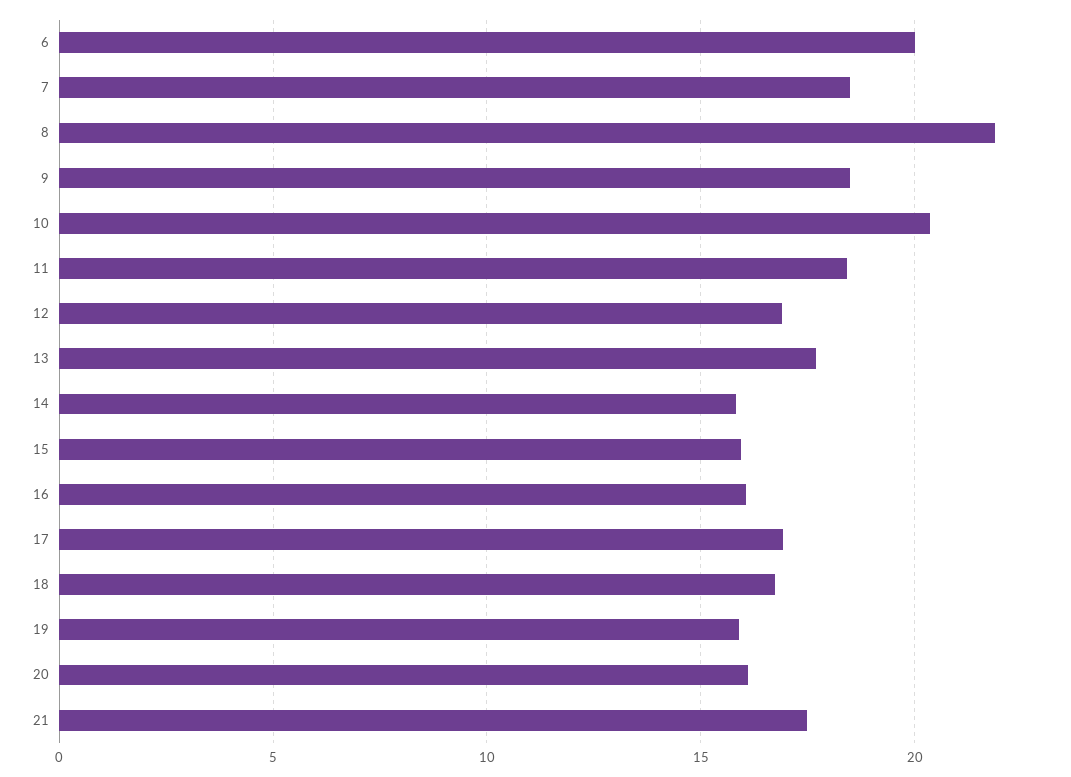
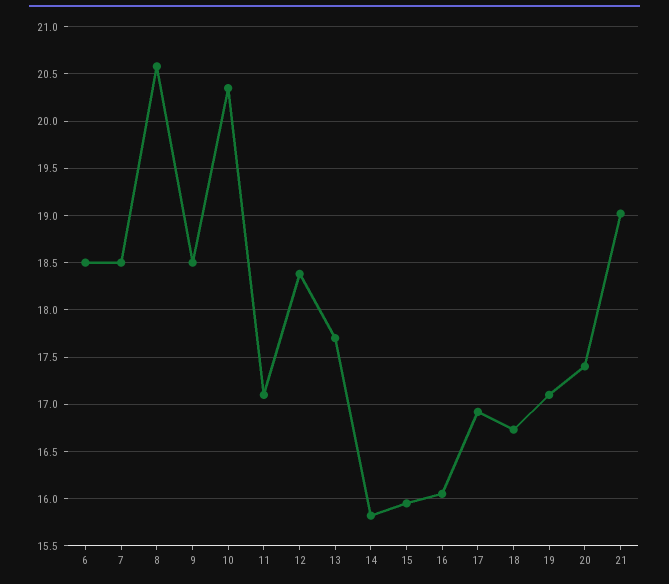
  {
-   "6": 20,
+   "6": 18.5,
    "7": 18.5,
-   "8": 22,
+   "8": 20.6,
    "9": 18.5,
    "10": 20.4,
-   "11": 18.5,
+   "11": 17.1,
-   "12": 17,
+   "12": 18.4,
    "13": 17.7,
    "14": 15.8,
    "15": 16,
    "16": 16.1,
    "17": 16.9,
    "18": 16.7,
-   "19": 16,
+   "19": 17.1,
-   "20": 16,
+   "20": 17.4,
-   "21": 17.5
+   "21": 19
  }

